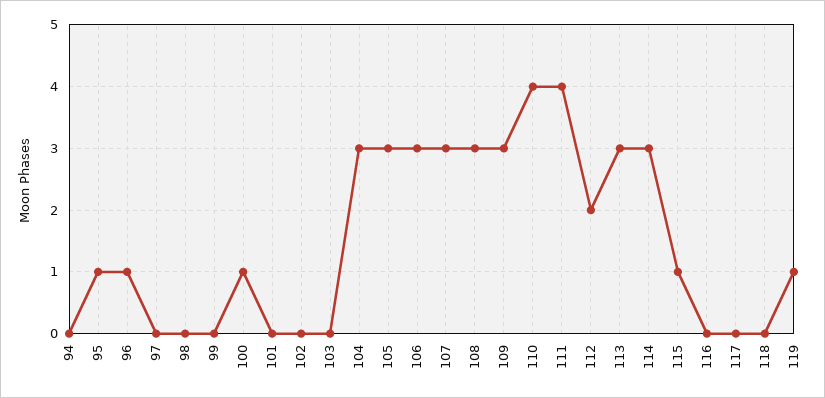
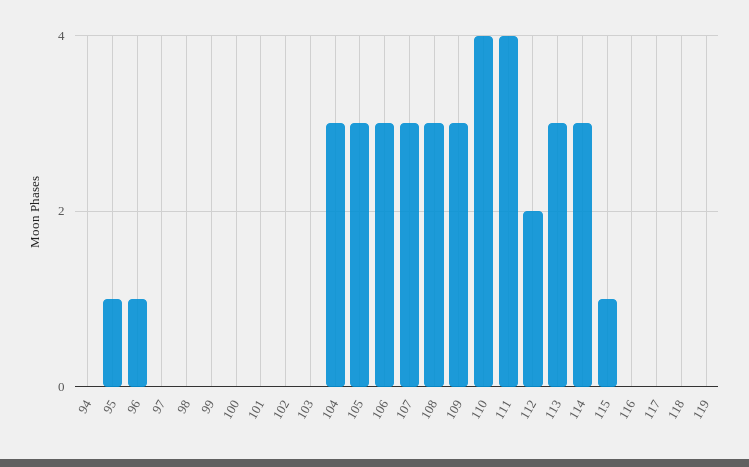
  {
    "94": 0,
    "95": 1,
    "96": 1,
    "97": 0,
    "98": 0,
    "99": 0,
-   "100": 1,
+   "100": 0,
    "101": 0,
    "102": 0,
    "103": 0,
    "104": 3,
    "105": 3,
    "106": 3,
    "107": 3,
    "108": 3,
    "109": 3,
    "110": 4,
    "111": 4,
    "112": 2,
    "113": 3,
    "114": 3,
    "115": 1,
    "116": 0,
    "117": 0,
    "118": 0,
-   "119": 1
+   "119": 0
  }

